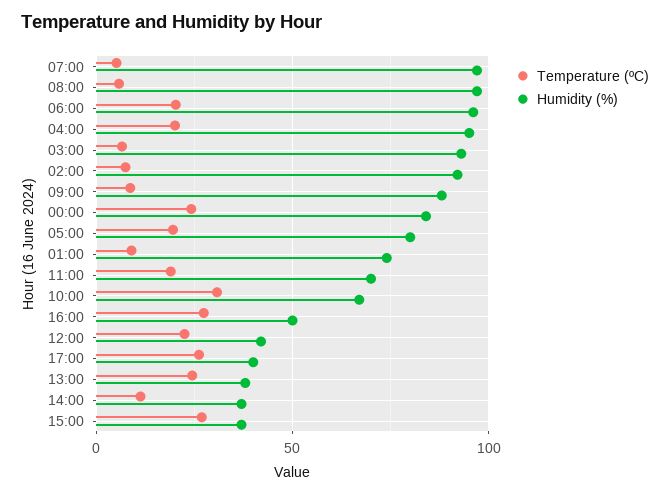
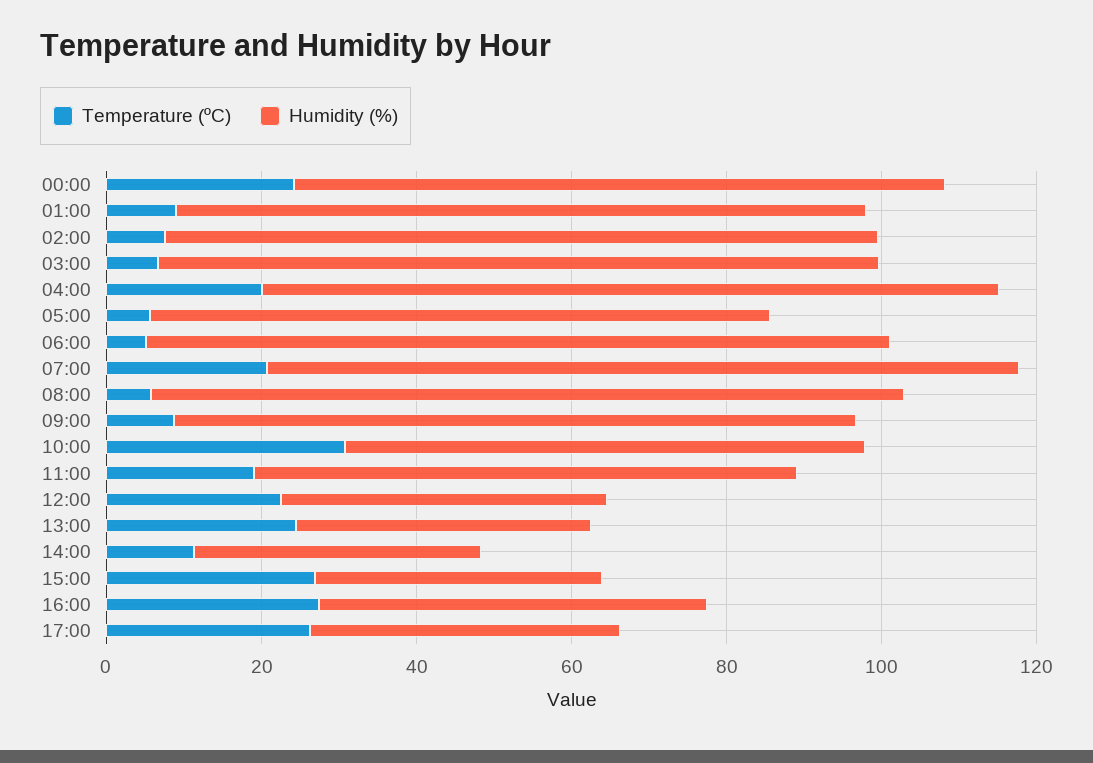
  {
    "Temperature (ºC)": {
-     "07:00": 5,
+     "07:00": 20,
      "08:00": 5,
-     "06:00": 20,
+     "06:00": 5,
      "04:00": 20,
      "03:00": 5,
      "02:00": 10,
      "09:00": 10,
      "00:00": 25,
-     "05:00": 20,
+     "05:00": 5,
      "01:00": 10,
      "11:00": 20,
      "10:00": 30,
      "16:00": 25,
      "12:00": 25,
      "17:00": 25,
      "13:00": 25,
      "14:00": 10,
      "15:00": 25
    },
    "Humidity (%)": {
      "07:00": 95,
      "08:00": 95,
      "06:00": 95,
      "04:00": 95,
      "03:00": 95,
      "02:00": 90,
      "09:00": 90,
      "00:00": 85,
      "05:00": 80,
-     "01:00": 75,
+     "01:00": 90,
      "11:00": 70,
      "10:00": 65,
      "16:00": 50,
      "12:00": 40,
      "17:00": 40,
      "13:00": 40,
      "14:00": 35,
      "15:00": 35
    }
  }

